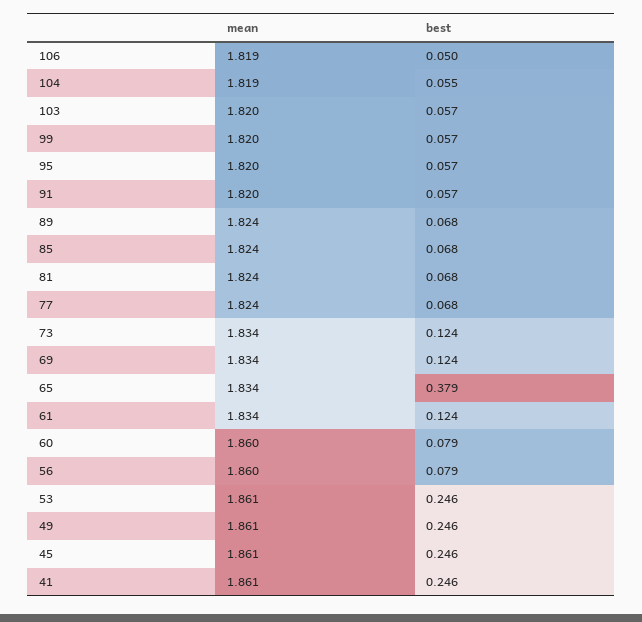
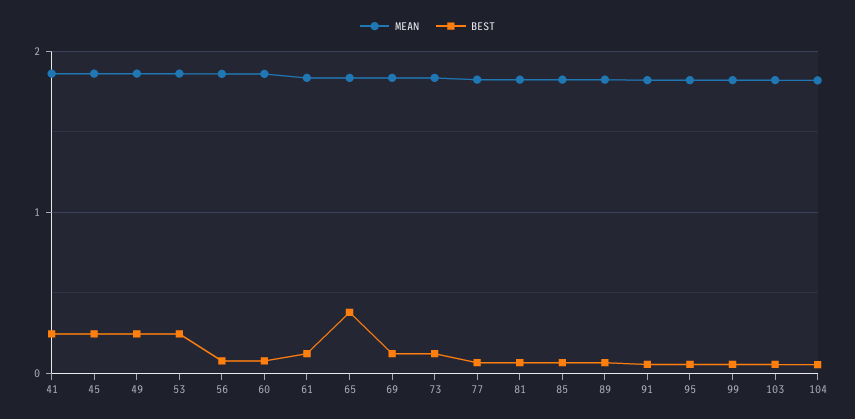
  {
    "mean": {
-     "106": 1.819,
      "104": 1.819,
      "103": 1.82,
      "99": 1.82,
      "95": 1.82,
      "91": 1.82,
      "89": 1.824,
      "85": 1.824,
      "81": 1.824,
      "77": 1.824,
      "73": 1.834,
      "69": 1.834,
      "65": 1.834,
      "61": 1.834,
      "60": 1.86,
      "56": 1.86,
      "53": 1.861,
      "49": 1.861,
      "45": 1.861,
      "41": 1.861
    },
    "best": {
-     "106": 0.05,
      "104": 0.055,
      "103": 0.057,
      "99": 0.057,
      "95": 0.057,
      "91": 0.057,
      "89": 0.068,
      "85": 0.068,
      "81": 0.068,
      "77": 0.068,
      "73": 0.124,
      "69": 0.124,
      "65": 0.379,
      "61": 0.124,
      "60": 0.079,
      "56": 0.079,
      "53": 0.246,
      "49": 0.246,
      "45": 0.246,
      "41": 0.246
    }
  }

